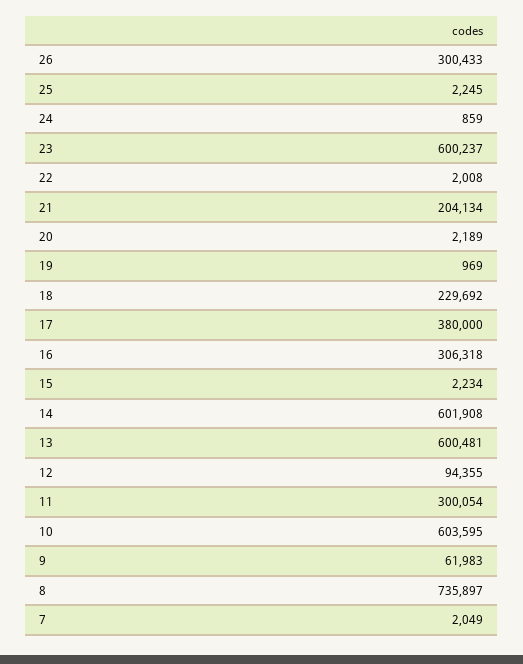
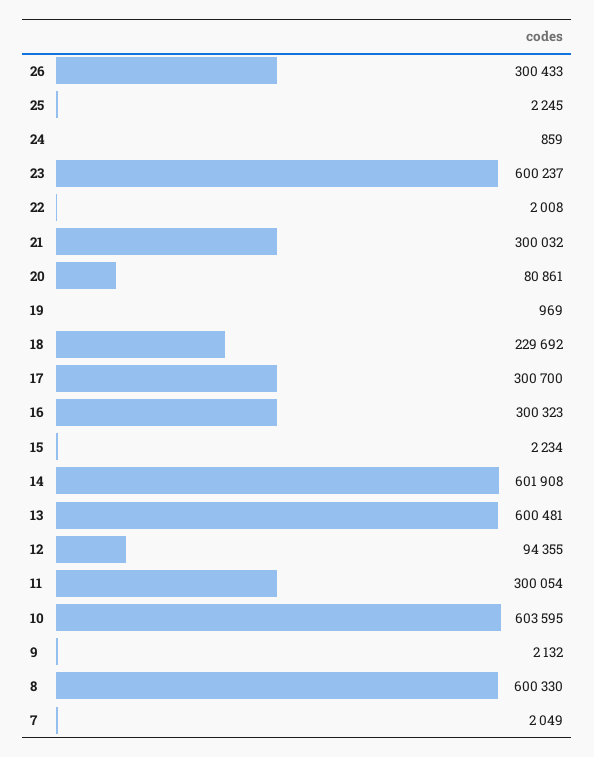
  {
    "26": 300433,
    "25": 2245,
    "24": 859,
    "23": 600237,
    "22": 2008,
-   "21": 204134,
+   "21": 300032,
-   "20": 2189,
+   "20": 80861,
    "19": 969,
    "18": 229692,
-   "17": 380000,
+   "17": 300700,
-   "16": 306318,
+   "16": 300323,
    "15": 2234,
    "14": 601908,
    "13": 600481,
    "12": 94355,
    "11": 300054,
    "10": 603595,
-   "9": 61983,
+   "9": 2132,
-   "8": 735897,
+   "8": 600330,
    "7": 2049
  }

